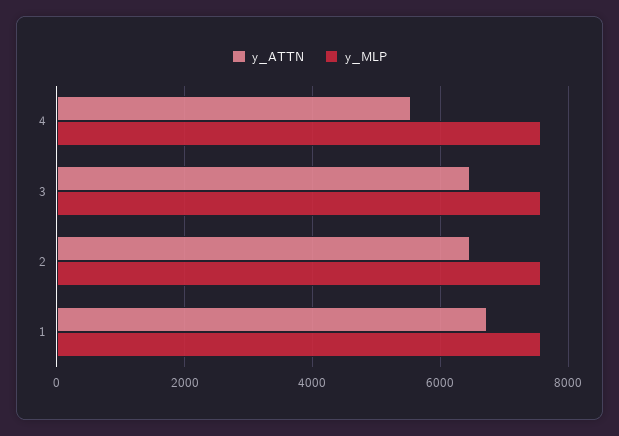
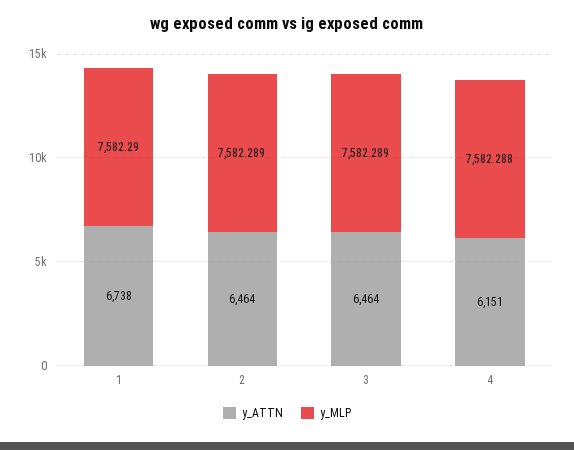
  {
    "y_ATTN": {
-     "4": 5600,
+     "4": 6151,
      "3": 6464,
      "2": 6464,
      "1": 6738
    },
    "y_MLP": {
      "4": 7582.288,
      "3": 7582.289,
      "2": 7582.289,
      "1": 7582.29
    }
  }

